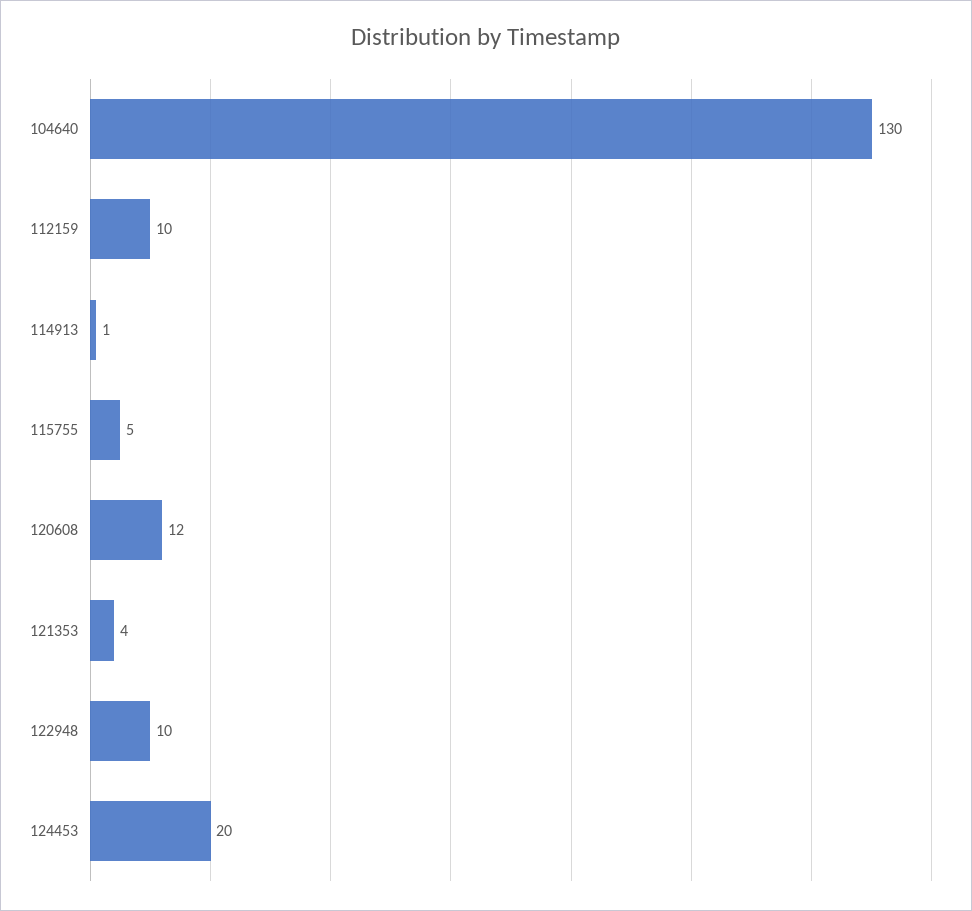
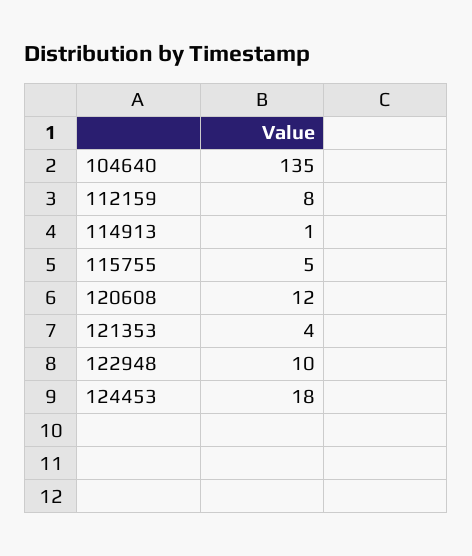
  {
-   "104640": 130,
+   "104640": 135,
-   "112159": 10,
+   "112159": 8,
    "114913": 1,
    "115755": 5,
    "120608": 12,
    "121353": 4,
    "122948": 10,
-   "124453": 20
+   "124453": 18
  }

